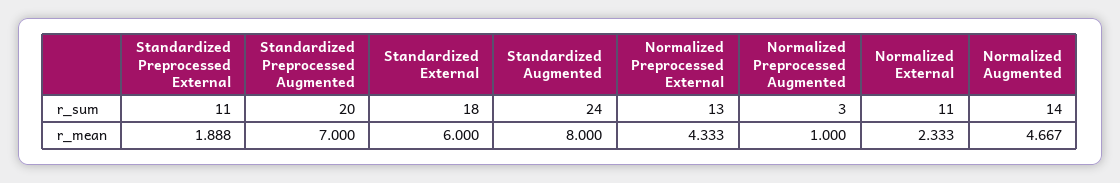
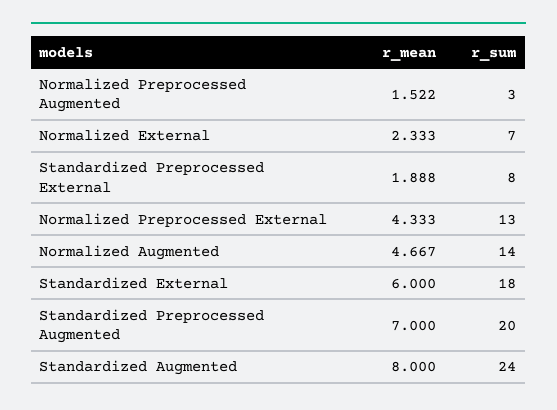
  {
    "Standardized Preprocessed External": {
-     "r_sum": 11,
+     "r_sum": 8,
      "r_mean": 1.888
    },
    "Standardized Preprocessed Augmented": {
      "r_sum": 20,
      "r_mean": 7
    },
    "Standardized External": {
      "r_sum": 18,
      "r_mean": 6
    },
    "Standardized Augmented": {
      "r_sum": 24,
      "r_mean": 8
    },
    "Normalized Preprocessed External": {
      "r_sum": 13,
      "r_mean": 4.333
    },
    "Normalized Preprocessed Augmented": {
      "r_sum": 3,
-     "r_mean": 1
+     "r_mean": 1.522
    },
    "Normalized External": {
-     "r_sum": 11,
+     "r_sum": 7,
      "r_mean": 2.333
    },
    "Normalized Augmented": {
      "r_sum": 14,
      "r_mean": 4.667
    }
  }

